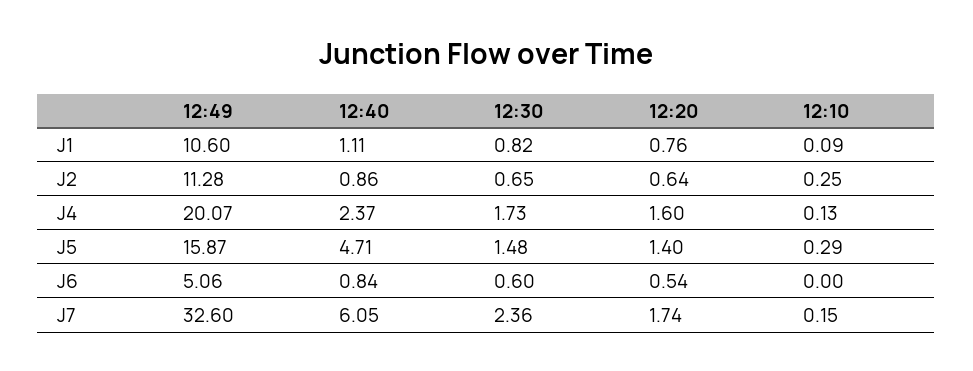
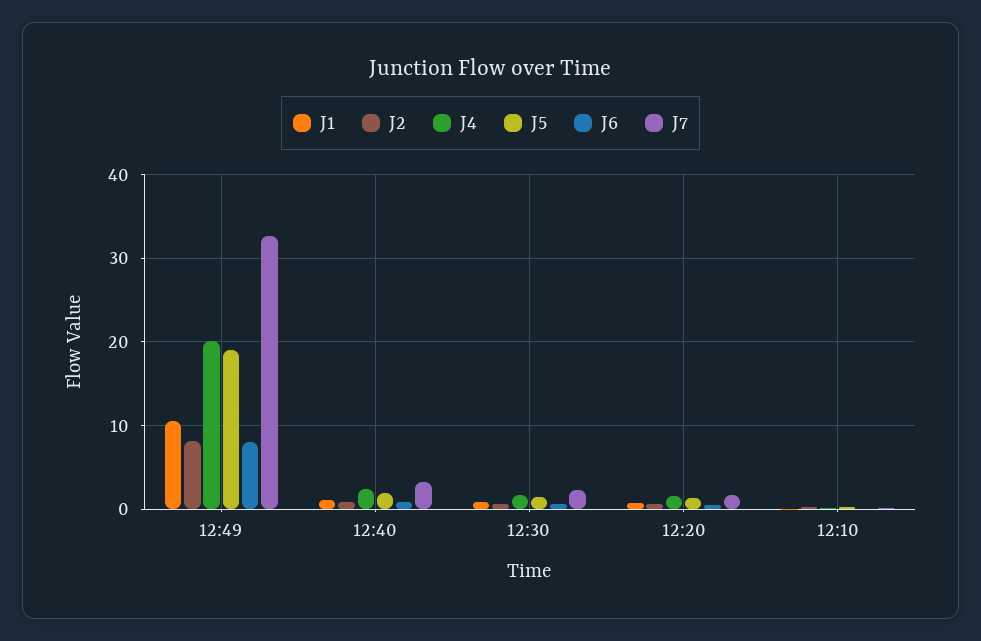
  {
    "J1": {
      "12:49": 10.6,
      "12:40": 1.11,
      "12:30": 0.82,
      "12:20": 0.76,
      "12:10": 0.09
    },
    "J2": {
-     "12:49": 11.28,
+     "12:49": 8,
      "12:40": 0.86,
      "12:30": 0.65,
      "12:20": 0.64,
      "12:10": 0.25
    },
    "J4": {
      "12:49": 20.07,
      "12:40": 2.37,
      "12:30": 1.73,
      "12:20": 1.6,
      "12:10": 0.13
    },
    "J5": {
-     "12:49": 15.87,
+     "12:49": 19,
-     "12:40": 4.71,
+     "12:40": 2,
      "12:30": 1.48,
      "12:20": 1.4,
      "12:10": 0.29
    },
    "J6": {
-     "12:49": 5.06,
+     "12:49": 8,
      "12:40": 0.84,
      "12:30": 0.6,
      "12:20": 0.54,
      "12:10": 0
    },
    "J7": {
      "12:49": 32.6,
-     "12:40": 6.05,
+     "12:40": 3,
      "12:30": 2.36,
      "12:20": 1.74,
      "12:10": 0.15
    }
  }

